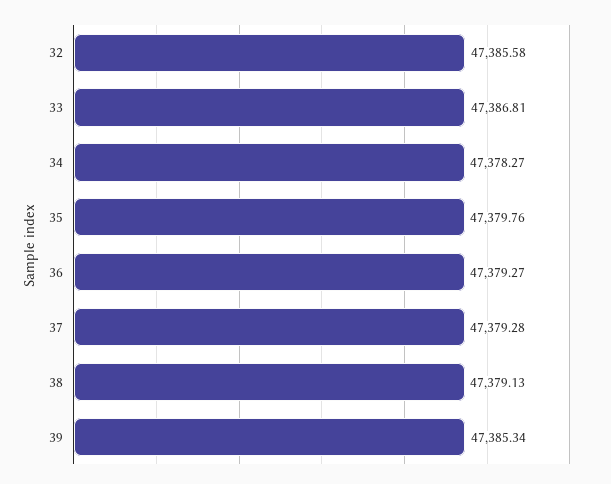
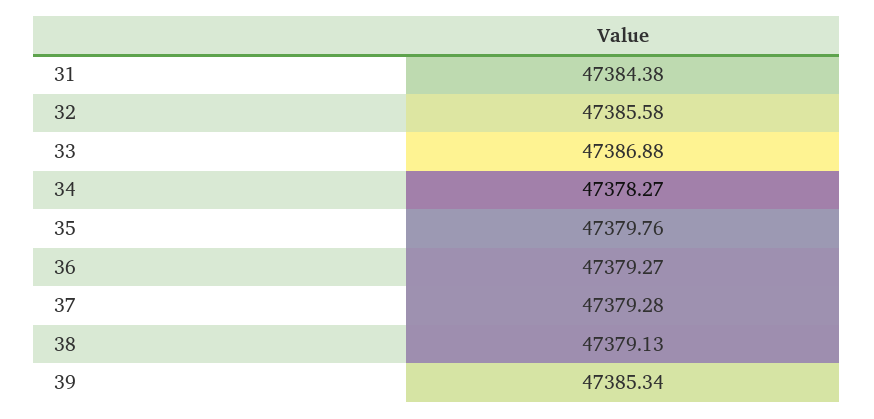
  {
    "32": 47385.58,
-   "33": 47386.81,
+   "33": 47386.88,
    "34": 47378.27,
    "35": 47379.76,
    "36": 47379.27,
    "37": 47379.28,
    "38": 47379.13,
-   "39": 47385.34
+   "39": 47385.34,
+   "31": 47384.38
  }

